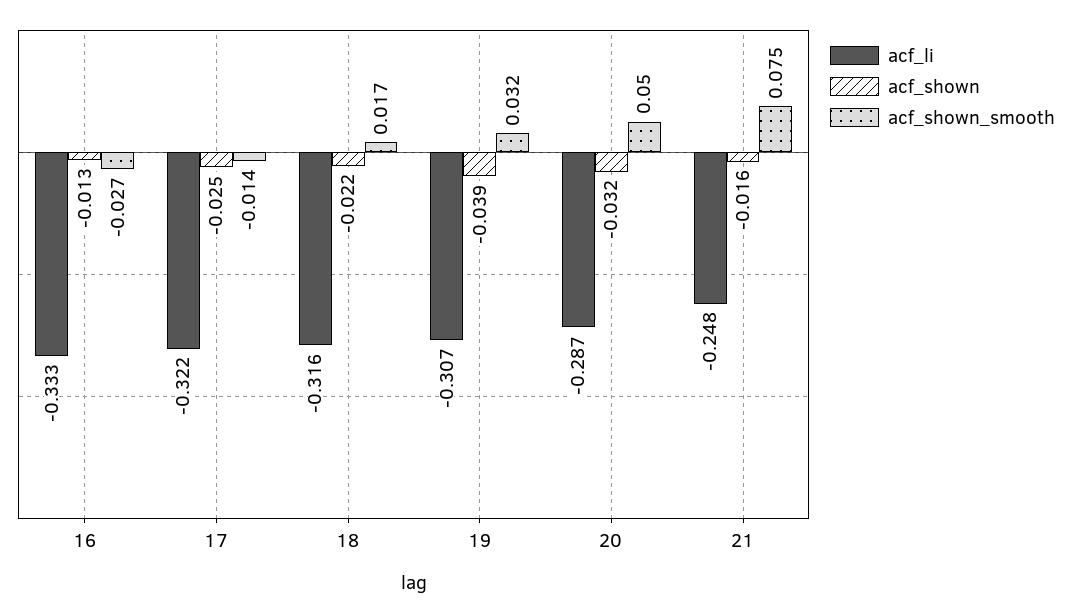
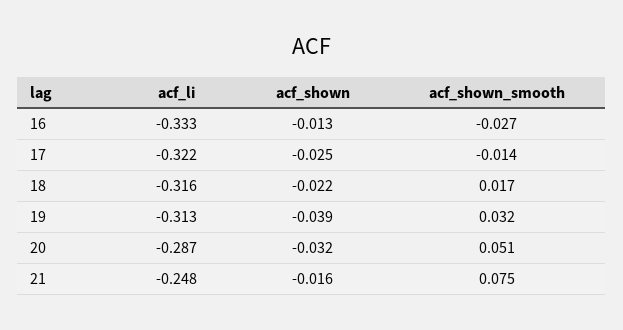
  {
    "acf_li": {
      "16": -0.333,
      "17": -0.322,
      "18": -0.316,
-     "19": -0.307,
+     "19": -0.313,
      "20": -0.287,
      "21": -0.248
    },
    "acf_shown": {
      "16": -0.013,
      "17": -0.025,
      "18": -0.022,
      "19": -0.039,
      "20": -0.032,
      "21": -0.016
    },
    "acf_shown_smooth": {
      "16": -0.027,
      "17": -0.014,
      "18": 0.017,
      "19": 0.032,
-     "20": 0.05,
+     "20": 0.051,
      "21": 0.075
    }
  }

